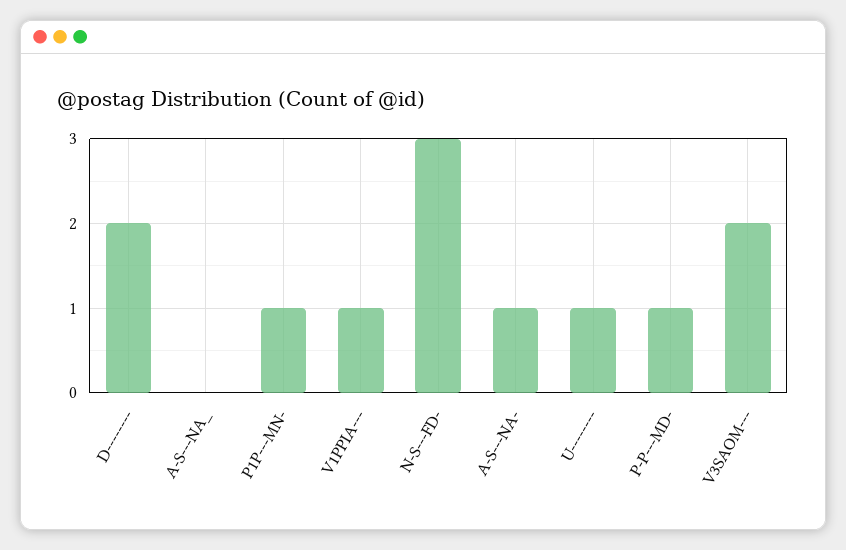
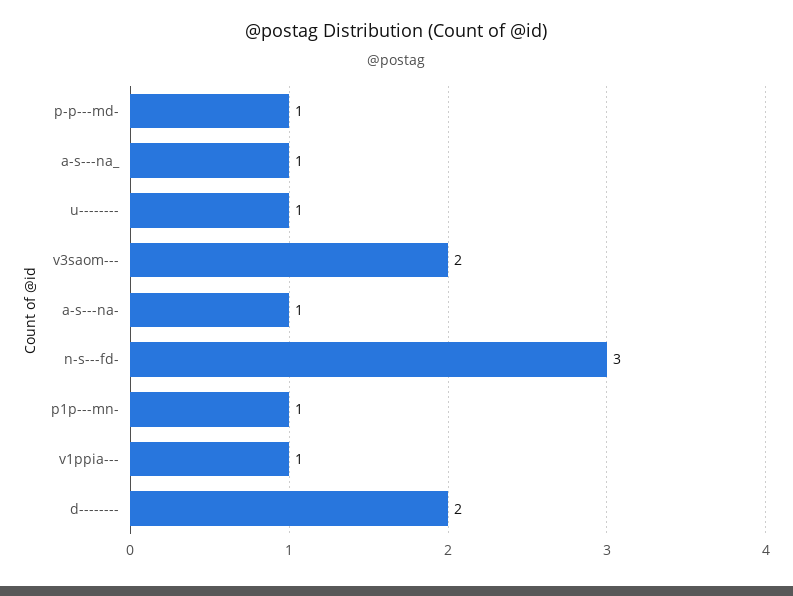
  {
    "D--------": 2,
-   "A-S---NA_": 0,
+   "A-S---NA_": 1,
    "P1P---MN-": 1,
    "V1PPIA---": 1,
    "N-S---FD-": 3,
    "A-S---NA-": 1,
    "U--------": 1,
    "P-P---MD-": 1,
    "V3SAOM---": 2
  }

